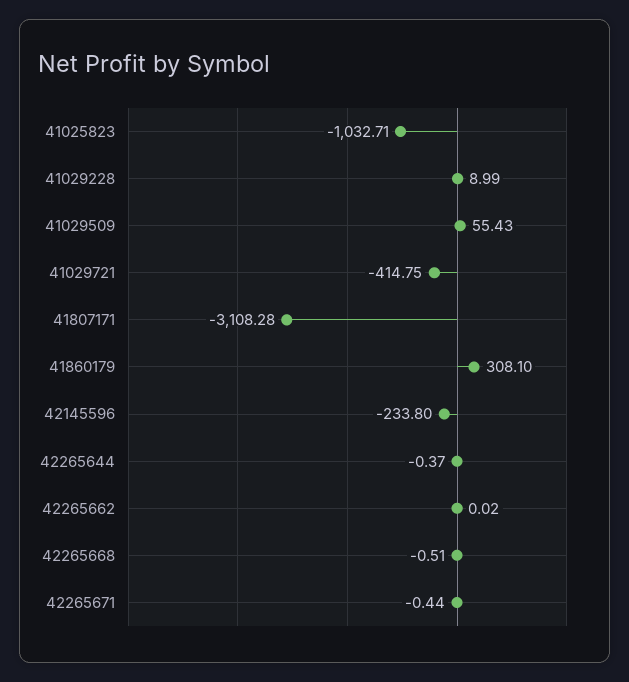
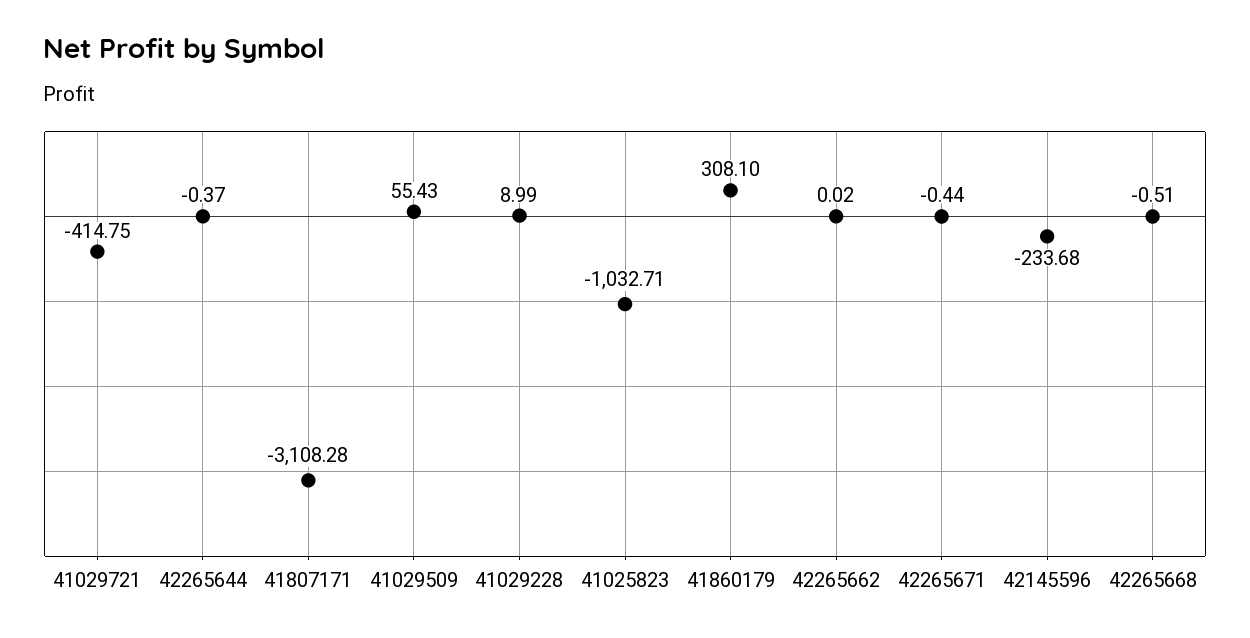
  {
    "41025823": -1032.71,
    "41029228": 8.99,
    "41029509": 55.43,
    "41029721": -414.75,
    "41807171": -3108.28,
    "41860179": 308.1,
-   "42145596": -233.8,
+   "42145596": -233.68,
    "42265644": -0.37,
    "42265662": 0.02,
    "42265668": -0.51,
    "42265671": -0.44
  }

